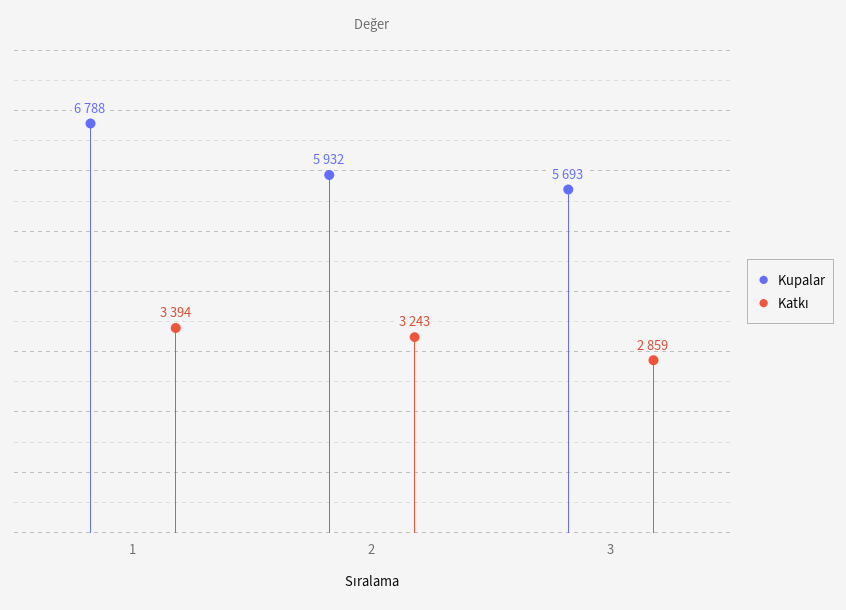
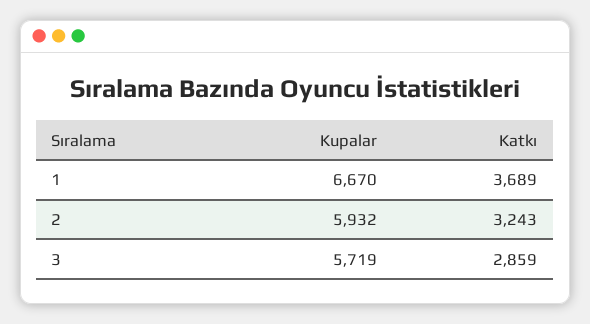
  {
    "Kupalar": {
-     "1": 6788,
+     "1": 6670,
      "2": 5932,
-     "3": 5693
+     "3": 5719
    },
    "Katkı": {
-     "1": 3394,
+     "1": 3689,
      "2": 3243,
      "3": 2859
    }
  }

